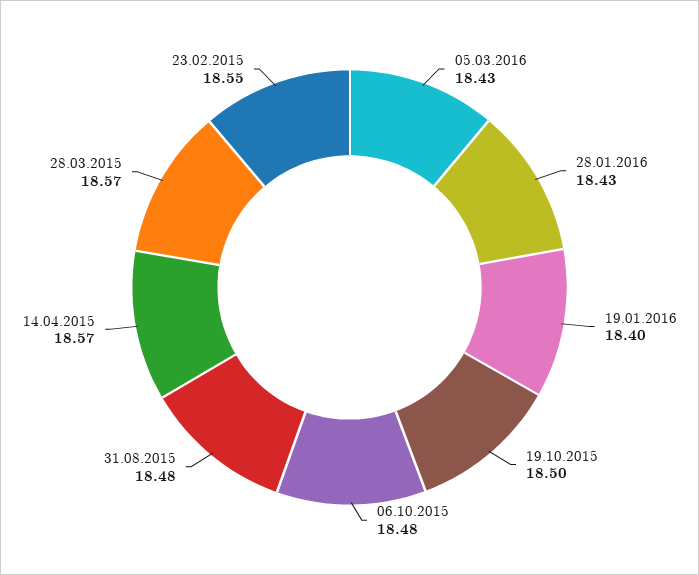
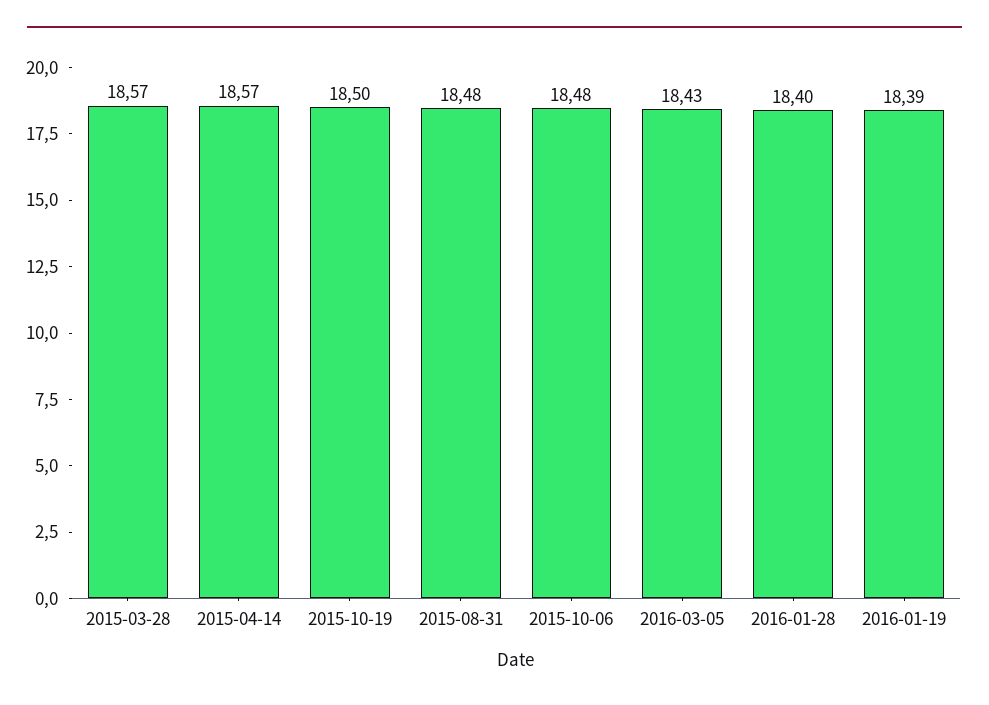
  {
    "05.03.2016": 18.43,
-   "28.01.2016": 18.43,
+   "28.01.2016": 18.4,
-   "19.01.2016": 18.4,
+   "19.01.2016": 18.39,
    "19.10.2015": 18.5,
    "06.10.2015": 18.48,
    "31.08.2015": 18.48,
    "14.04.2015": 18.57,
-   "28.03.2015": 18.57,
+   "28.03.2015": 18.57
-   "23.02.2015": 18.55
  }

